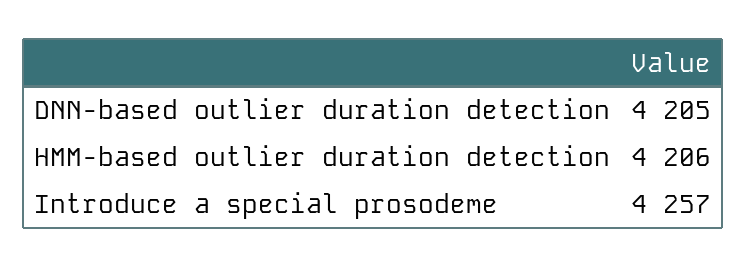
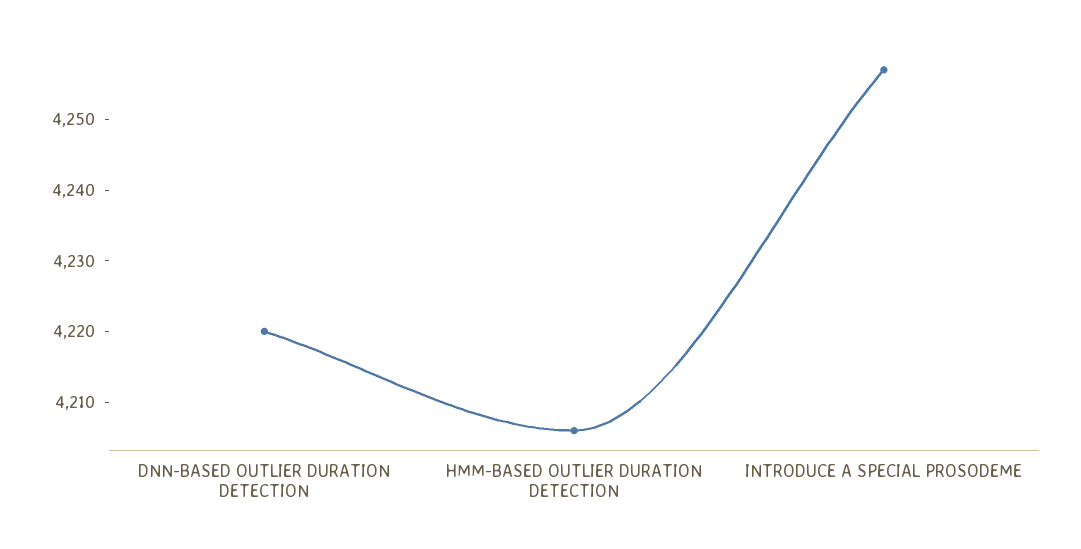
  {
-   "DNN-based outlier duration detection": 4205,
+   "DNN-based outlier duration detection": 4220,
    "HMM-based outlier duration detection": 4206,
    "Introduce a special prosodeme": 4257
  }

